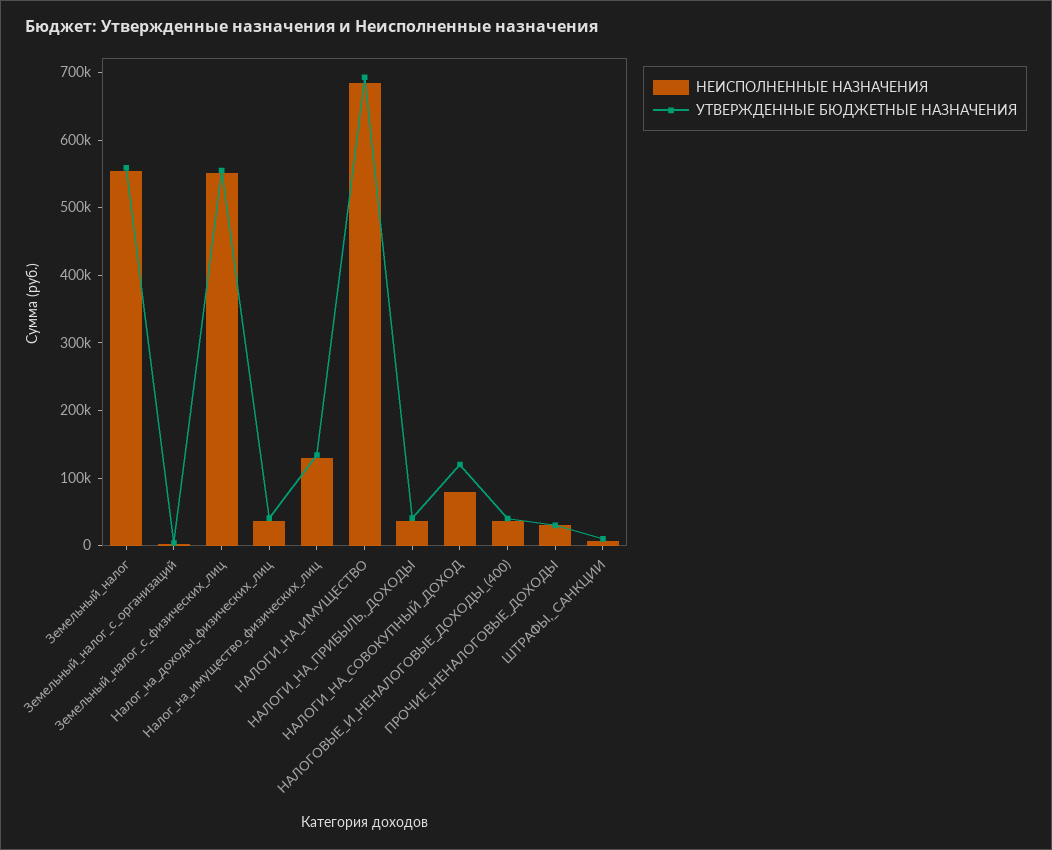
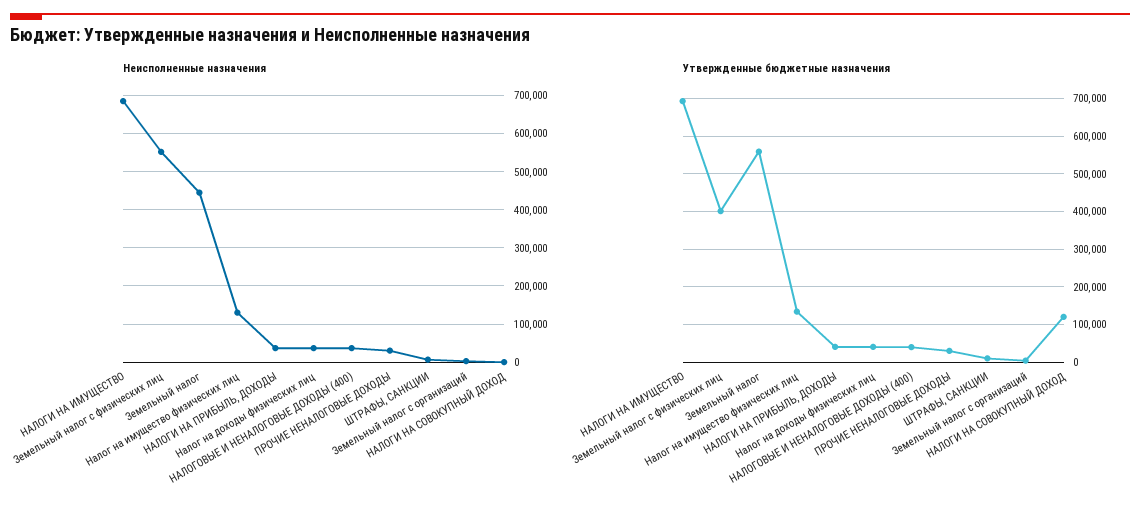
  {
    "НЕИСПОЛНЕННЫЕ НАЗНАЧЕНИЯ": {
-     "Земельный_налог": 560000,
+     "Земельный_налог": 440000,
      "Земельный_налог_с_организаций": 0,
      "Земельный_налог_с_физических_лиц": 560000,
      "Налог_на_доходы_физических_лиц": 40000,
      "Налог_на_имущество_физических_лиц": 140000,
      "НАЛОГИ_НА_ИМУЩЕСТВО": 680000,
      "НАЛОГИ_НА_ПРИБЫЛЬ,_ДОХОДЫ": 40000,
-     "НАЛОГИ_НА_СОВОКУПНЫЙ_ДОХОД": 80000,
+     "НАЛОГИ_НА_СОВОКУПНЫЙ_ДОХОД": 0,
      "НАЛОГОВЫЕ_И_НЕНАЛОГОВЫЕ_ДОХОДЫ_(400)": 40000,
      "ПРОЧИЕ_НЕНАЛОГОВЫЕ_ДОХОДЫ": 40000,
      "ШТРАФЫ,_САНКЦИИ": 0
    },
    "УТВЕРЖДЕННЫЕ БЮДЖЕТНЫЕ НАЗНАЧЕНИЯ": {
      "Земельный_налог": 560000,
      "Земельный_налог_с_организаций": 0,
-     "Земельный_налог_с_физических_лиц": 560000,
+     "Земельный_налог_с_физических_лиц": 400000,
      "Налог_на_доходы_физических_лиц": 40000,
      "Налог_на_имущество_физических_лиц": 140000,
      "НАЛОГИ_НА_ИМУЩЕСТВО": 700000,
      "НАЛОГИ_НА_ПРИБЫЛЬ,_ДОХОДЫ": 40000,
      "НАЛОГИ_НА_СОВОКУПНЫЙ_ДОХОД": 120000,
      "НАЛОГОВЫЕ_И_НЕНАЛОГОВЫЕ_ДОХОДЫ_(400)": 40000,
      "ПРОЧИЕ_НЕНАЛОГОВЫЕ_ДОХОДЫ": 40000,
      "ШТРАФЫ,_САНКЦИИ": 20000
    }
  }

